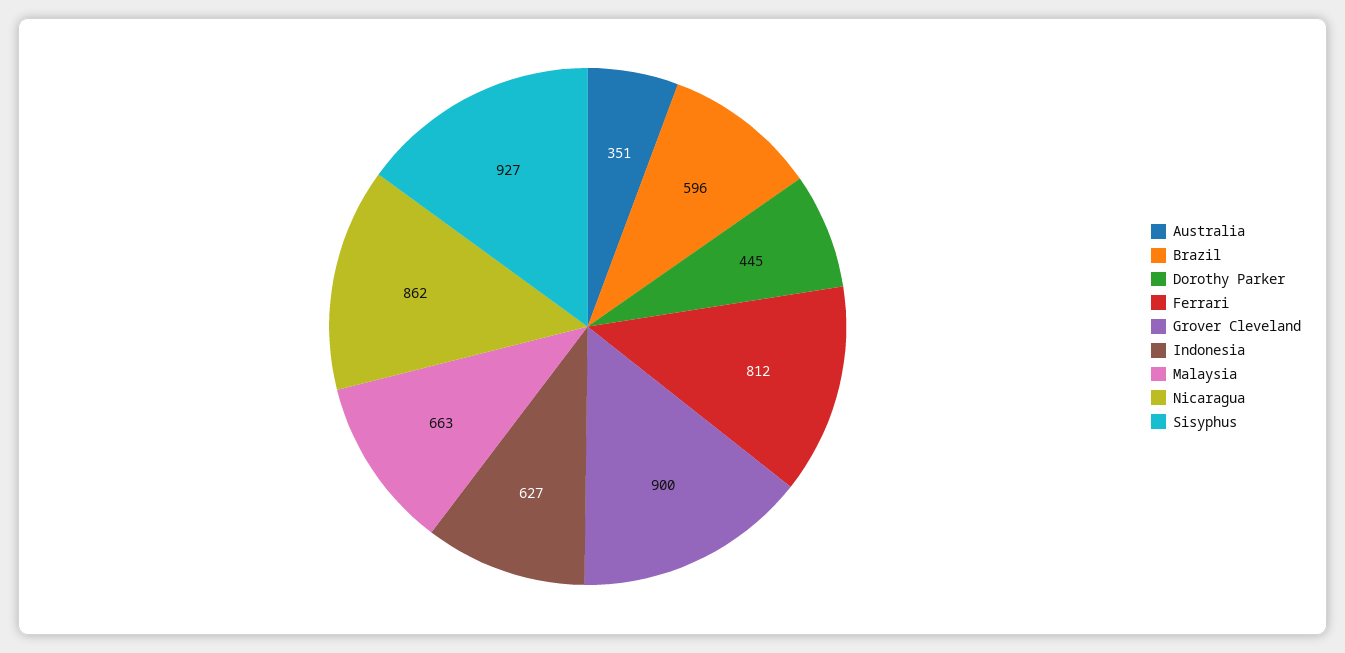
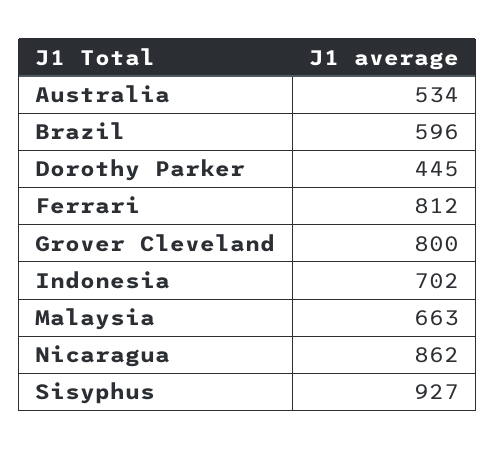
  {
-   "Australia": 351,
+   "Australia": 534,
    "Brazil": 596,
    "Dorothy Parker": 445,
    "Ferrari": 812,
-   "Grover Cleveland": 900,
+   "Grover Cleveland": 800,
-   "Indonesia": 627,
+   "Indonesia": 702,
    "Malaysia": 663,
    "Nicaragua": 862,
    "Sisyphus": 927
  }

